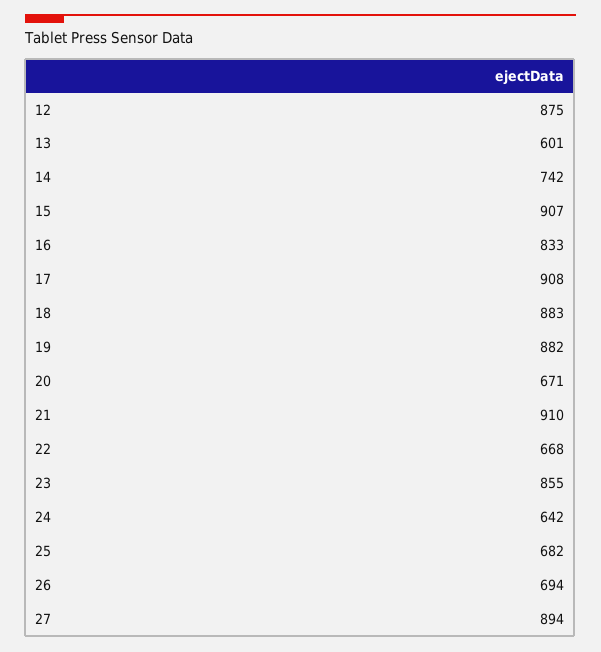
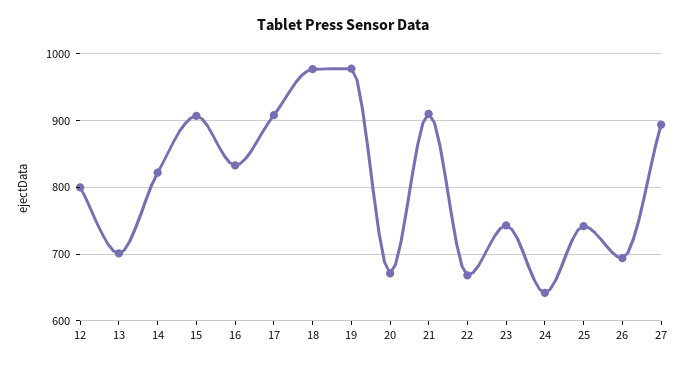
  {
-   "12": 875,
+   "12": 800,
-   "13": 601,
+   "13": 700,
-   "14": 742,
+   "14": 820,
    "15": 907,
    "16": 833,
    "17": 908,
-   "18": 883,
+   "18": 980,
-   "19": 882,
+   "19": 980,
    "20": 671,
    "21": 910,
    "22": 668,
-   "23": 855,
+   "23": 740,
    "24": 642,
-   "25": 682,
+   "25": 740,
    "26": 694,
    "27": 894
  }

